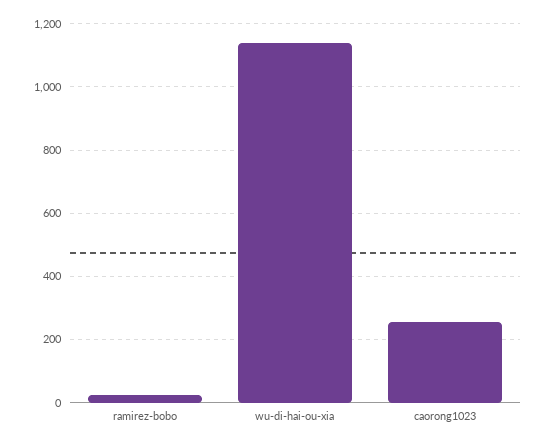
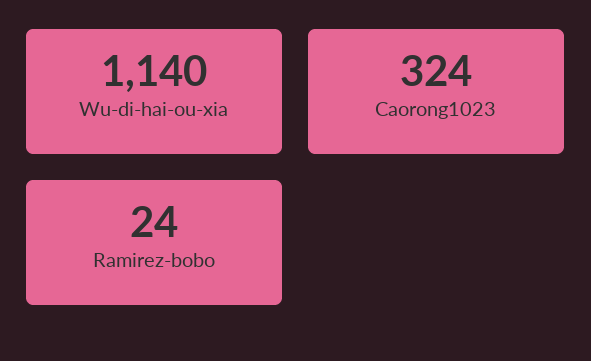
  {
    "ramirez-bobo": 24,
    "wu-di-hai-ou-xia": 1140,
-   "caorong1023": 260
+   "caorong1023": 324
  }

